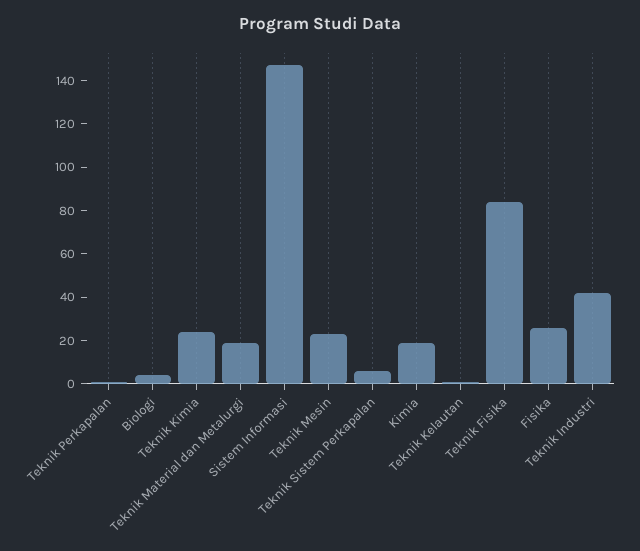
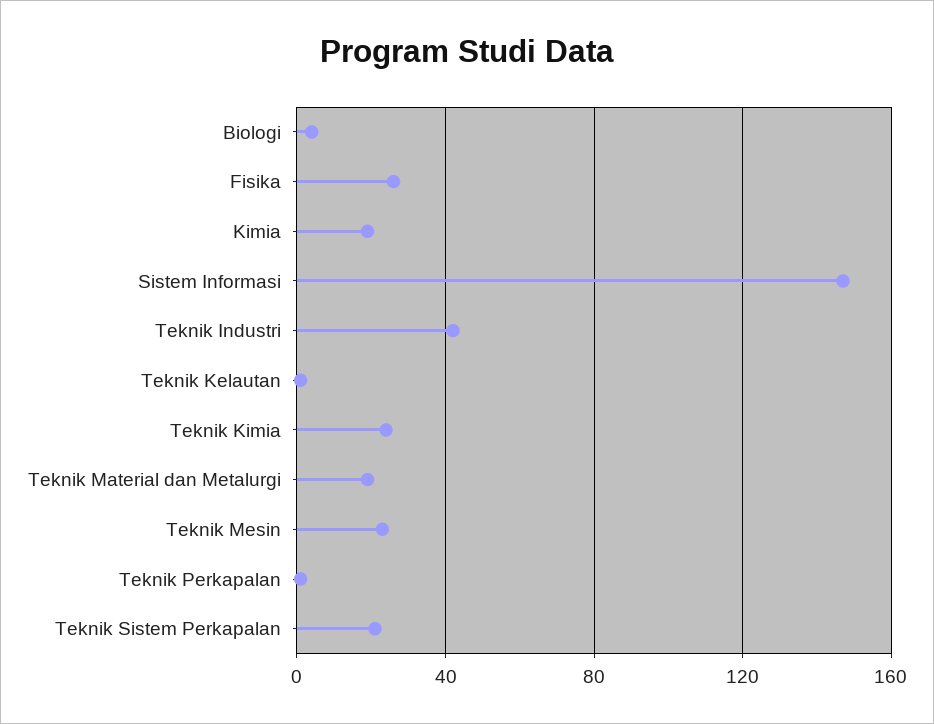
  {
    "Teknik Perkapalan": 0,
    "Biologi": 5,
    "Teknik Kimia": 25,
    "Teknik Material dan Metalurgi": 20,
    "Sistem Informasi": 145,
    "Teknik Mesin": 25,
-   "Teknik Sistem Perkapalan": 5,
+   "Teknik Sistem Perkapalan": 20,
    "Kimia": 20,
    "Teknik Kelautan": 0,
-   "Teknik Fisika": 85,
    "Fisika": 25,
    "Teknik Industri": 40
  }

